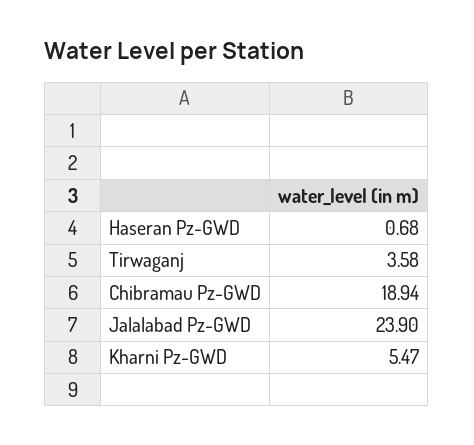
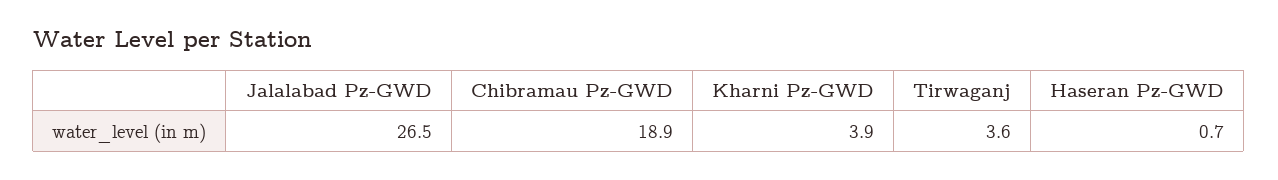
  {
    "Haseran Pz-GWD": 0.68,
    "Tirwaganj": 3.58,
    "Chibramau Pz-GWD": 18.94,
-   "Jalalabad Pz-GWD": 23.9,
+   "Jalalabad Pz-GWD": 26.5,
-   "Kharni Pz-GWD": 5.47
+   "Kharni Pz-GWD": 3.9
  }

